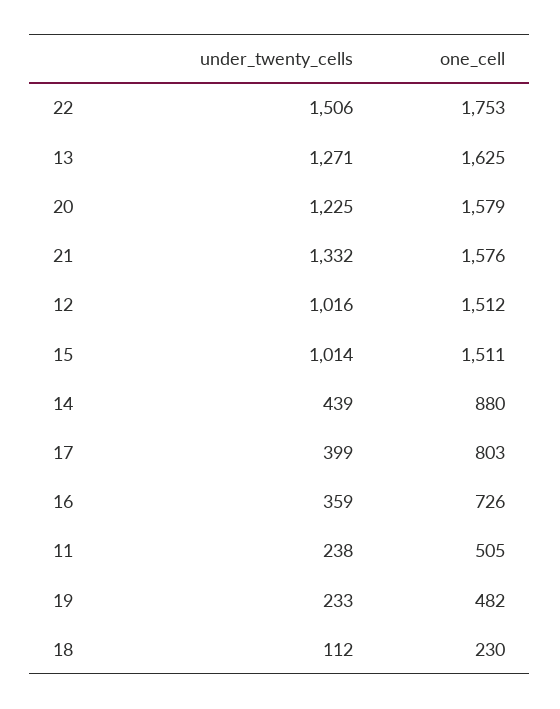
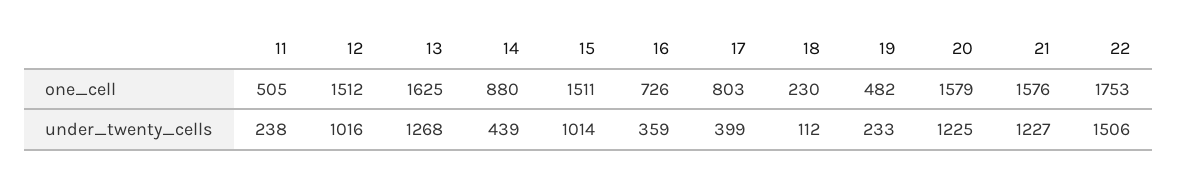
  {
    "under_twenty_cells": {
      "22": 1506,
-     "13": 1271,
+     "13": 1268,
      "20": 1225,
-     "21": 1332,
+     "21": 1227,
      "12": 1016,
      "15": 1014,
      "14": 439,
      "17": 399,
      "16": 359,
      "11": 238,
      "19": 233,
      "18": 112
    },
    "one_cell": {
      "22": 1753,
      "13": 1625,
      "20": 1579,
      "21": 1576,
      "12": 1512,
      "15": 1511,
      "14": 880,
      "17": 803,
      "16": 726,
      "11": 505,
      "19": 482,
      "18": 230
    }
  }

